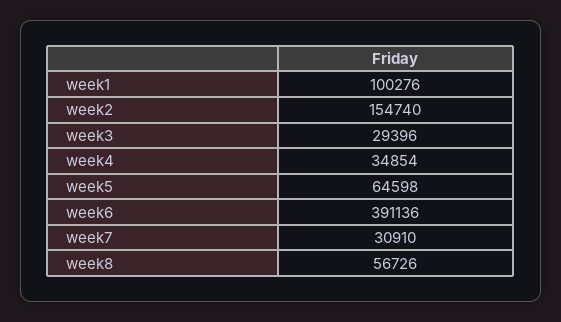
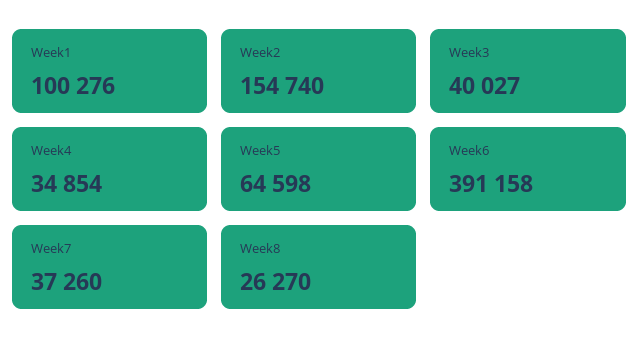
  {
    "week1": 100276,
    "week2": 154740,
-   "week3": 29396,
+   "week3": 40027,
    "week4": 34854,
    "week5": 64598,
-   "week6": 391136,
+   "week6": 391158,
-   "week7": 30910,
+   "week7": 37260,
-   "week8": 56726
+   "week8": 26270
  }

